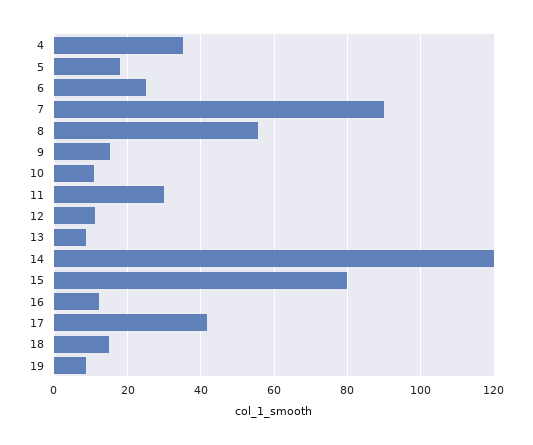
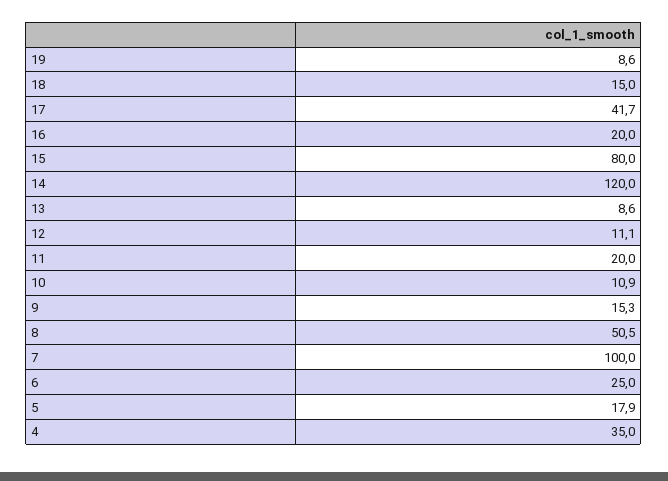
  {
    "4": 35,
    "5": 17.9,
    "6": 25,
-   "7": 90,
+   "7": 100,
-   "8": 56,
+   "8": 50.5,
    "9": 15.3,
    "10": 10.9,
-   "11": 30,
+   "11": 20,
    "12": 11.1,
    "13": 8.6,
    "14": 120,
    "15": 80,
-   "16": 12,
+   "16": 20,
    "17": 41.7,
    "18": 15,
    "19": 8.6
  }

